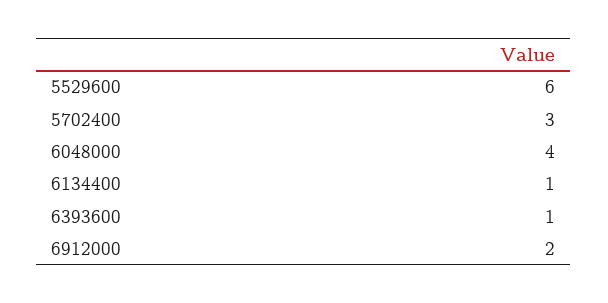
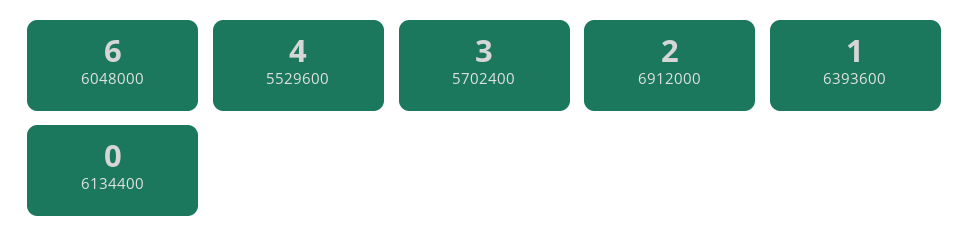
  {
-   "5529600": 6,
+   "5529600": 4,
    "5702400": 3,
-   "6048000": 4,
+   "6048000": 6,
-   "6134400": 1,
+   "6134400": 0,
    "6393600": 1,
    "6912000": 2
  }

